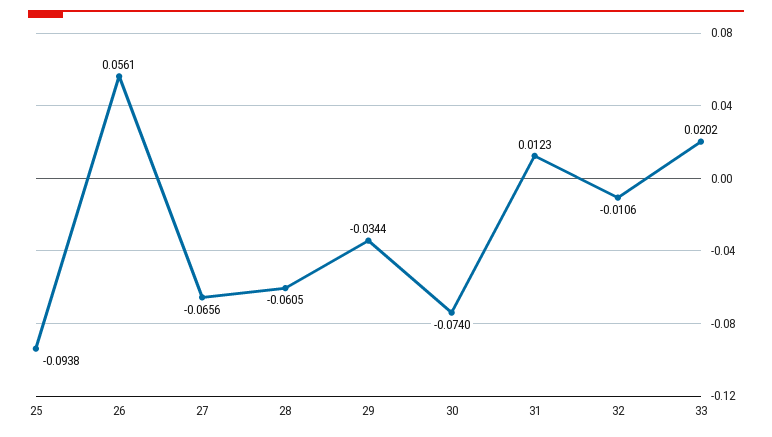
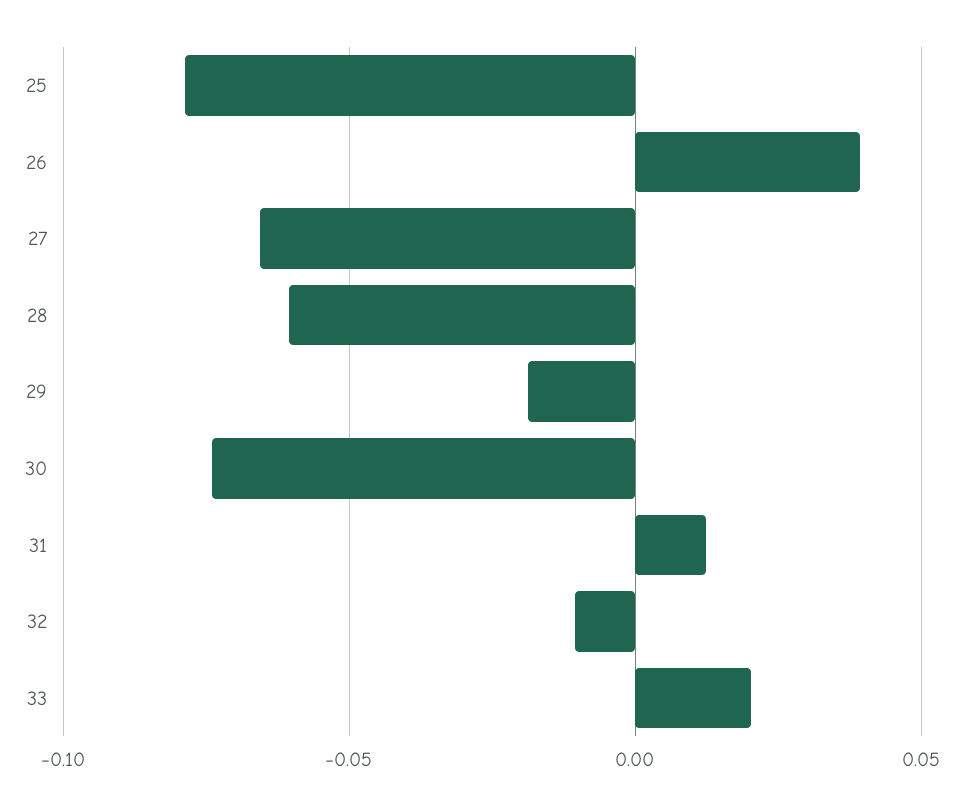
  {
-   "25": -0.0938,
+   "25": -0.08,
-   "26": 0.0561,
+   "26": 0.04,
    "27": -0.0656,
    "28": -0.0605,
-   "29": -0.0344,
+   "29": -0.02,
    "30": -0.074,
    "31": 0.0123,
    "32": -0.0106,
    "33": 0.0202
  }

